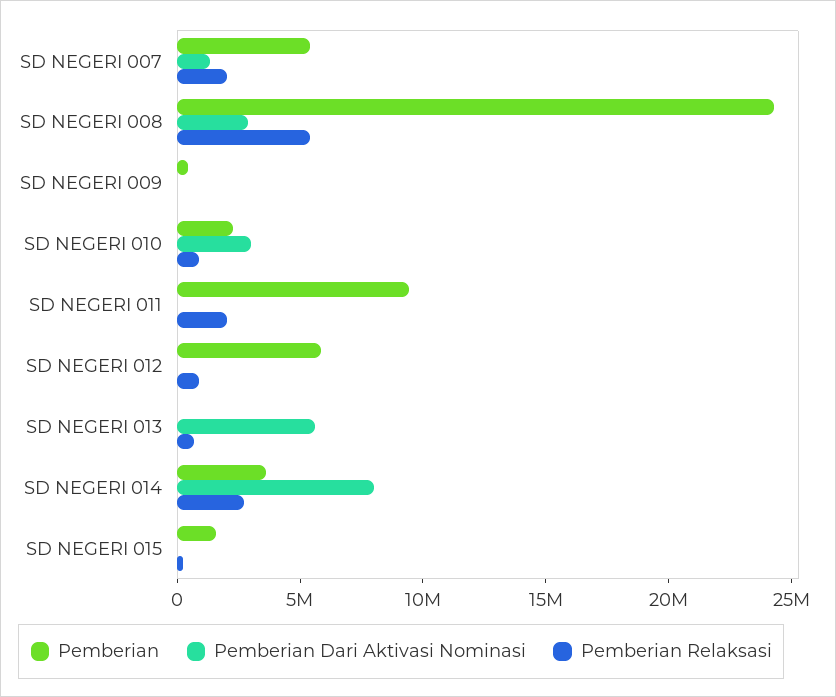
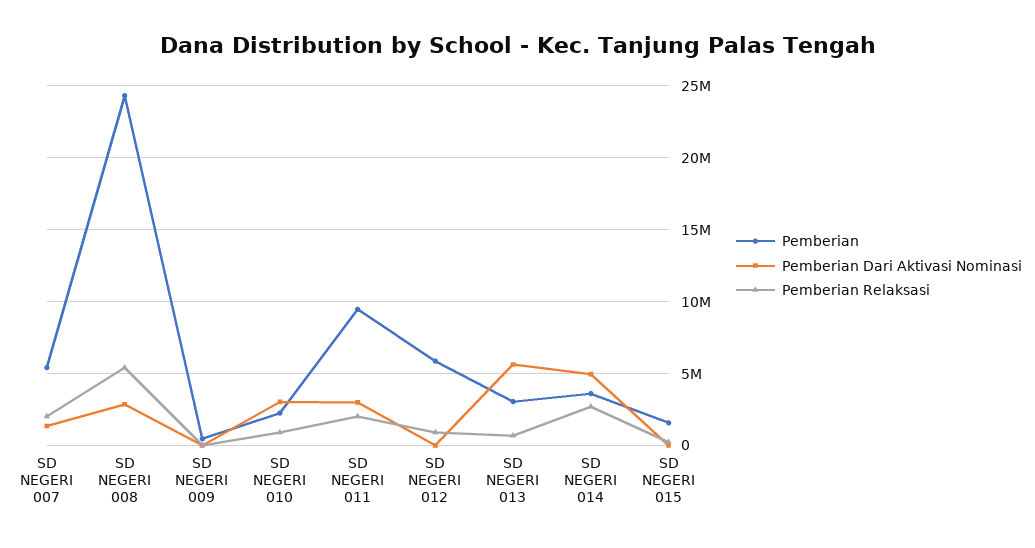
  {
    "Pemberian": {
      "SD NEGERI 007": 5500000,
      "SD NEGERI 008": 24500000,
      "SD NEGERI 009": 500000,
      "SD NEGERI 010": 2500000,
      "SD NEGERI 011": 9500000,
      "SD NEGERI 012": 6000000,
-     "SD NEGERI 013": 0,
+     "SD NEGERI 013": 3000000,
      "SD NEGERI 014": 3500000,
      "SD NEGERI 015": 1500000
    },
    "Pemberian Dari Aktivasi Nominasi": {
      "SD NEGERI 007": 1500000,
      "SD NEGERI 008": 3000000,
      "SD NEGERI 009": 0,
      "SD NEGERI 010": 3000000,
-     "SD NEGERI 011": 0,
+     "SD NEGERI 011": 3000000,
      "SD NEGERI 012": 0,
      "SD NEGERI 013": 5500000,
-     "SD NEGERI 014": 8000000,
+     "SD NEGERI 014": 5000000,
      "SD NEGERI 015": 0
    },
    "Pemberian Relaksasi": {
      "SD NEGERI 007": 2000000,
      "SD NEGERI 008": 5500000,
      "SD NEGERI 009": 0,
      "SD NEGERI 010": 1000000,
      "SD NEGERI 011": 2000000,
      "SD NEGERI 012": 1000000,
      "SD NEGERI 013": 500000,
      "SD NEGERI 014": 2500000,
      "SD NEGERI 015": 0
    }
  }

